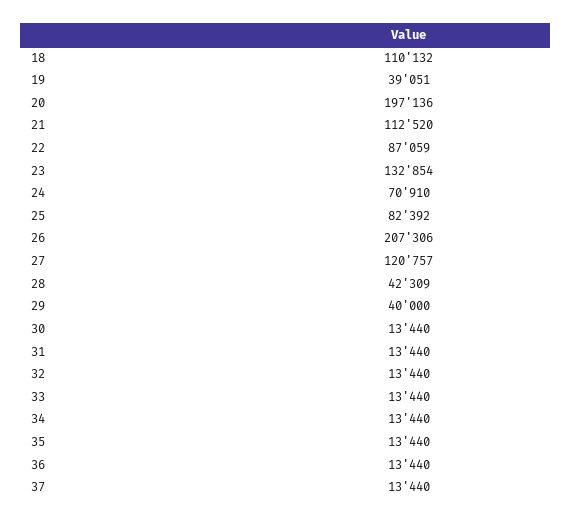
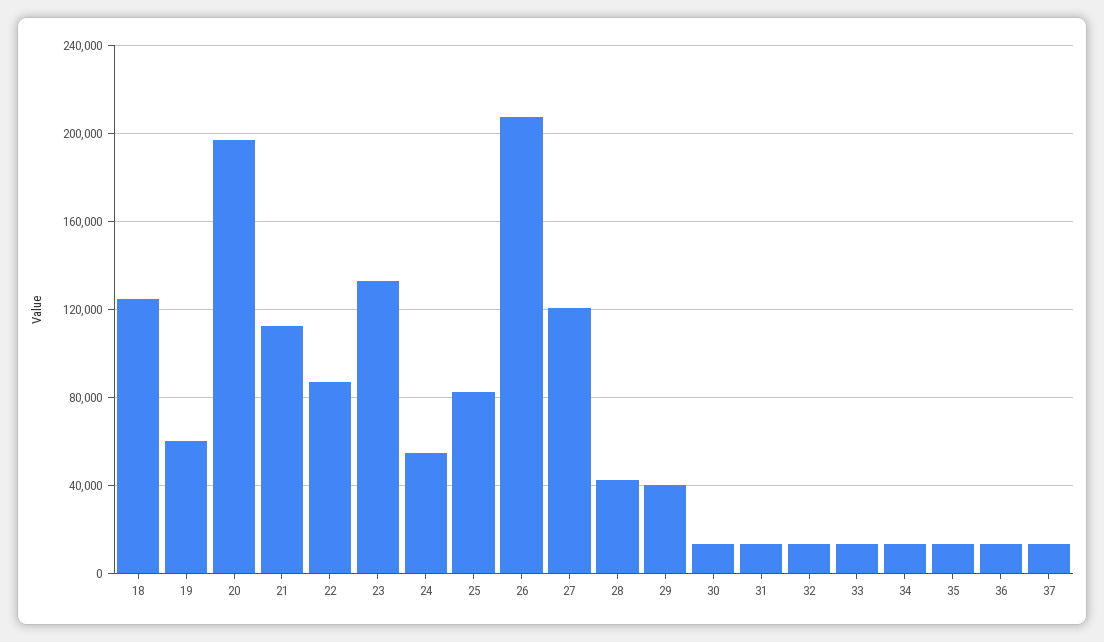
  {
-   "18": 110132,
+   "18": 125000,
-   "19": 39051,
+   "19": 60000,
    "20": 197136,
    "21": 112520,
    "22": 87059,
    "23": 132854,
-   "24": 70910,
+   "24": 55000,
    "25": 82392,
    "26": 207306,
    "27": 120757,
    "28": 42309,
    "29": 40000,
    "30": 13440,
    "31": 13440,
    "32": 13440,
    "33": 13440,
    "34": 13440,
    "35": 13440,
    "36": 13440,
    "37": 13440
  }

